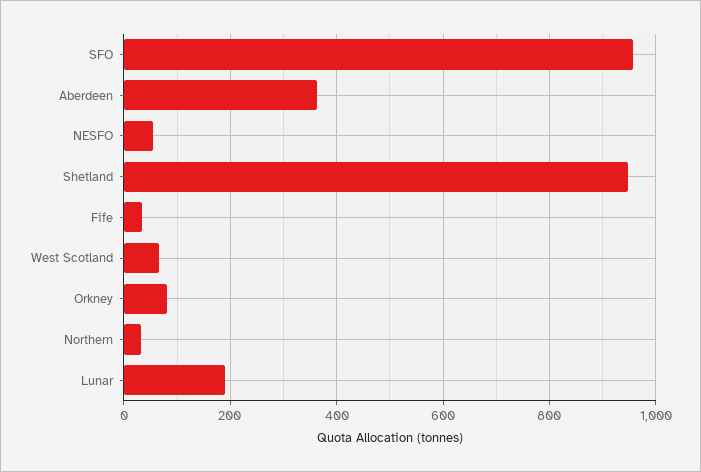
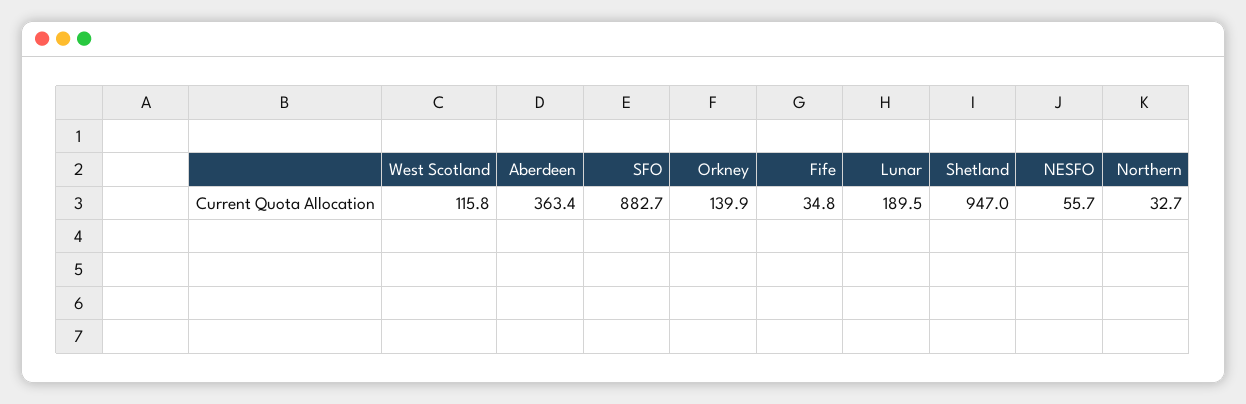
  {
-   "SFO": 960,
+   "SFO": 882.7,
    "Aberdeen": 363.4,
    "NESFO": 55.7,
    "Shetland": 947,
    "Fife": 34.8,
-   "West Scotland": 60,
+   "West Scotland": 115.8,
-   "Orkney": 80,
+   "Orkney": 139.9,
    "Northern": 32.7,
    "Lunar": 189.5
  }

